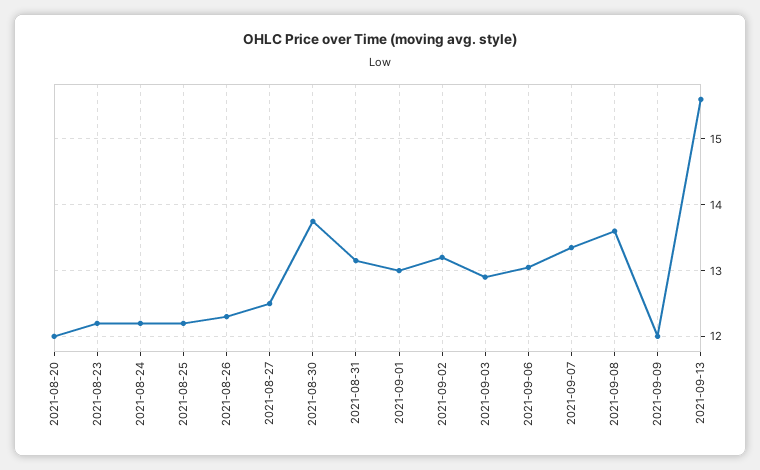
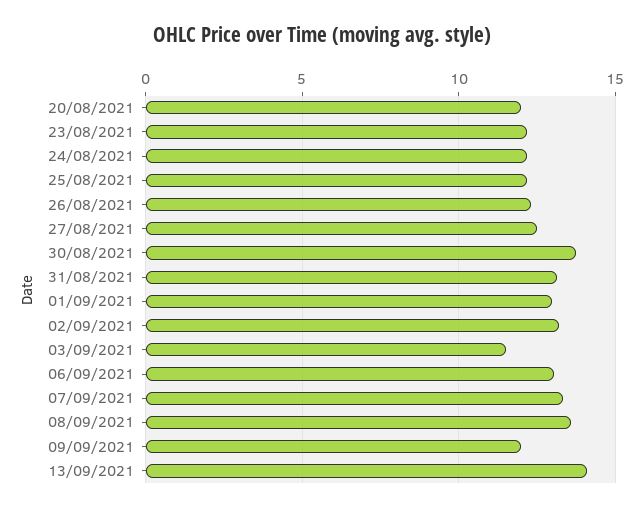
  {
    "2021-08-20": 12,
    "2021-08-23": 12.2,
    "2021-08-24": 12.2,
    "2021-08-25": 12.2,
    "2021-08-26": 12.3,
    "2021-08-27": 12.5,
    "2021-08-30": 13.8,
    "2021-08-31": 13.2,
    "2021-09-01": 13,
    "2021-09-02": 13.2,
-   "2021-09-03": 12.9,
+   "2021-09-03": 11.5,
    "2021-09-06": 13.1,
    "2021-09-07": 13.4,
    "2021-09-08": 13.6,
    "2021-09-09": 12,
-   "2021-09-13": 15.6
+   "2021-09-13": 14
  }

